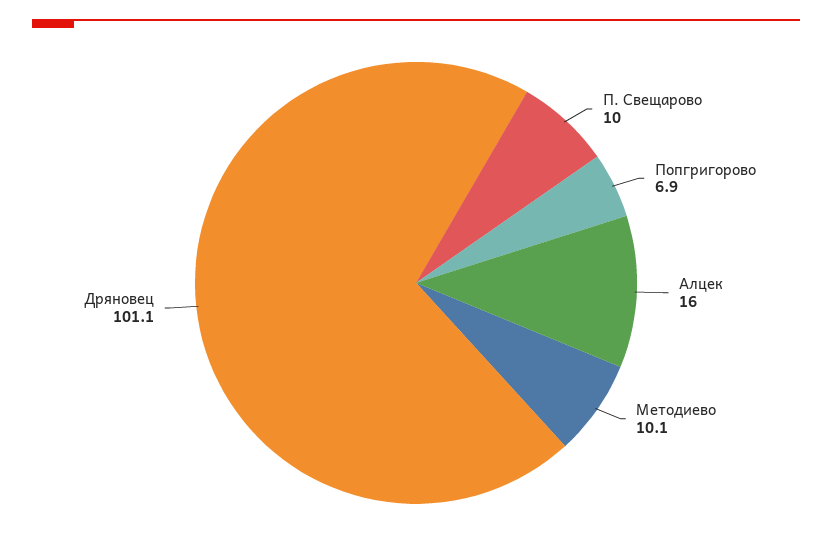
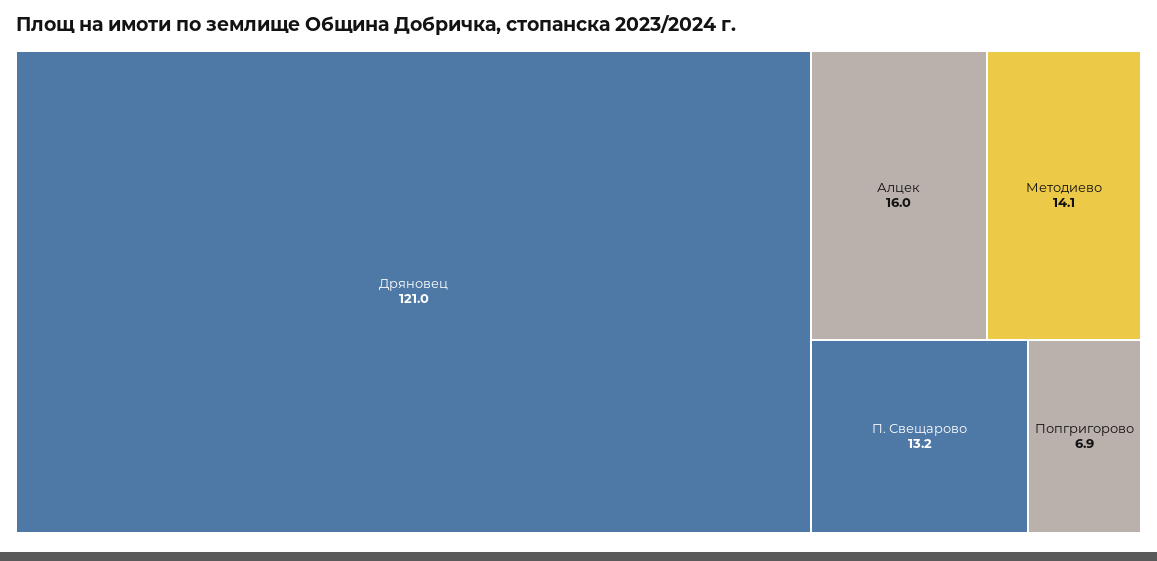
  {
-   "П. Свещарово": 10,
+   "П. Свещарово": 13.2,
    "Попгригорово": 6.9,
    "Алцек": 16,
-   "Методиево": 10.1,
+   "Методиево": 14.1,
-   "Дряновец": 101.1
+   "Дряновец": 121
  }

